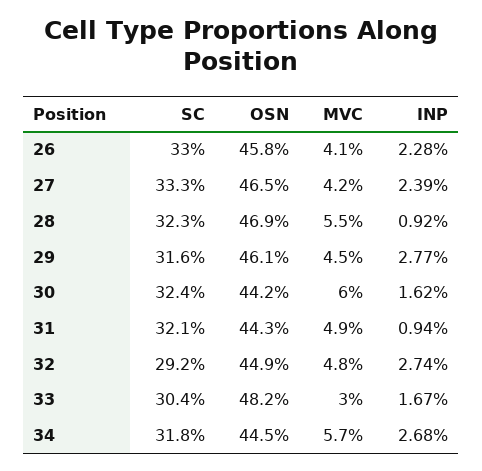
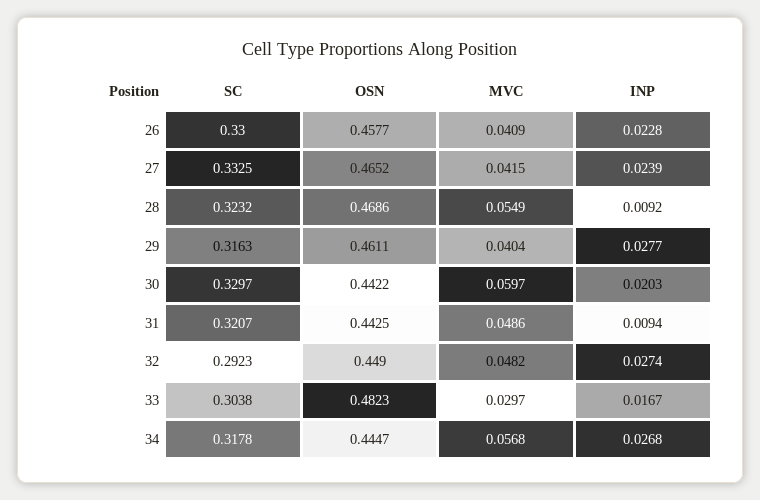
  {
    "SC": {
      "26": 0.33,
      "27": 0.3325,
      "28": 0.3232,
      "29": 0.3163,
-     "30": 0.324,
+     "30": 0.3297,
      "31": 0.3207,
      "32": 0.2923,
      "33": 0.3038,
      "34": 0.3178
    },
    "OSN": {
      "26": 0.4577,
      "27": 0.4652,
      "28": 0.4686,
      "29": 0.4611,
      "30": 0.4422,
      "31": 0.4425,
      "32": 0.449,
      "33": 0.4823,
      "34": 0.4447
    },
    "MVC": {
      "26": 0.0409,
      "27": 0.0415,
      "28": 0.0549,
-     "29": 0.045,
+     "29": 0.0404,
      "30": 0.0597,
      "31": 0.0486,
      "32": 0.0482,
      "33": 0.0297,
      "34": 0.0568
    },
    "INP": {
      "26": 0.0228,
      "27": 0.0239,
      "28": 0.0092,
      "29": 0.0277,
-     "30": 0.0162,
+     "30": 0.0203,
      "31": 0.0094,
      "32": 0.0274,
      "33": 0.0167,
      "34": 0.0268
    }
  }

